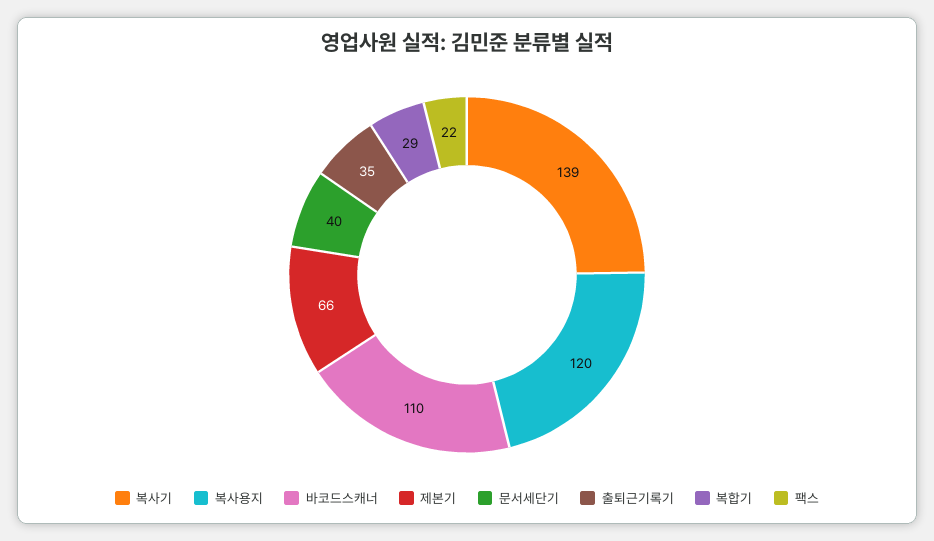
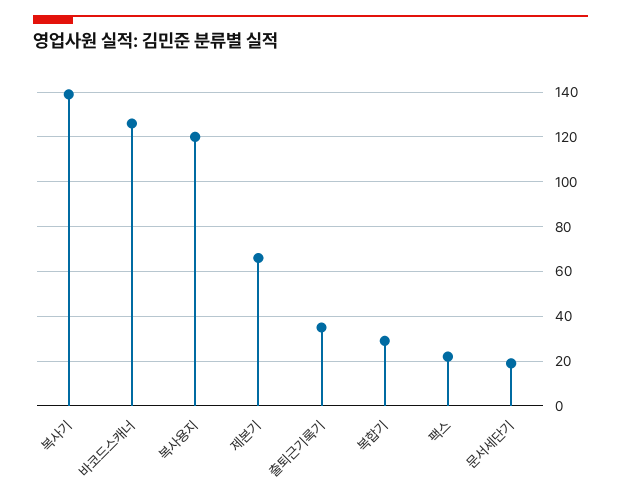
  {
    "복사기": 139,
    "복사용지": 120,
-   "바코드스캐너": 110,
+   "바코드스캐너": 125,
    "제본기": 66,
-   "문서세단기": 40,
+   "문서세단기": 20,
    "출퇴근기록기": 35,
    "복합기": 29,
    "팩스": 22
  }

